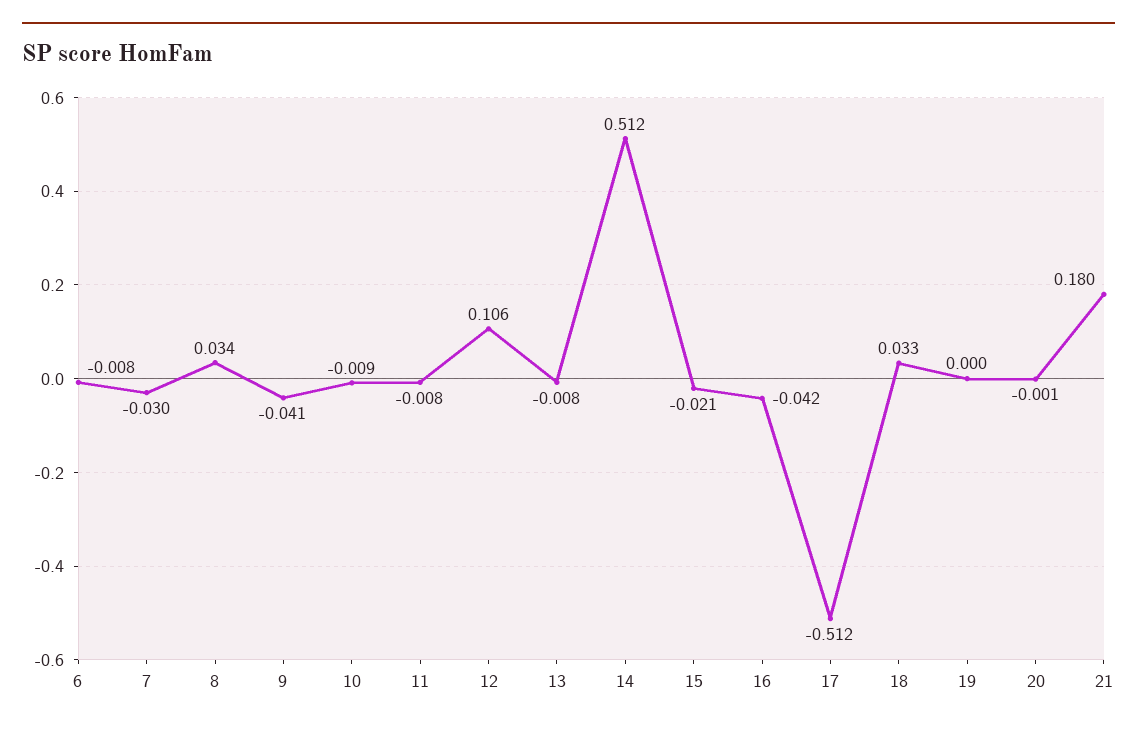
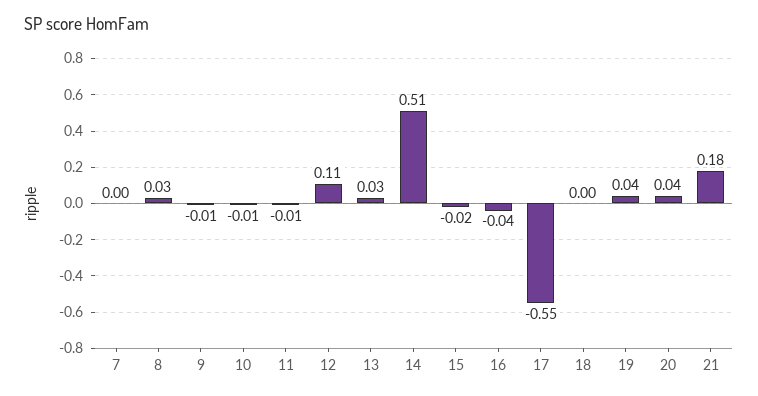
  {
-   "6": -0.008,
-   "7": -0.03,
+   "7": 0,
    "8": 0.034,
-   "9": -0.041,
+   "9": -0.01,
    "10": -0.009,
    "11": -0.008,
    "12": 0.106,
-   "13": -0.008,
+   "13": 0.03,
    "14": 0.512,
    "15": -0.021,
    "16": -0.042,
-   "17": -0.512,
+   "17": -0.55,
-   "18": 0.033,
+   "18": 0,
-   "19": 0,
+   "19": 0.04,
-   "20": -0.001,
+   "20": 0.04,
    "21": 0.18
  }

